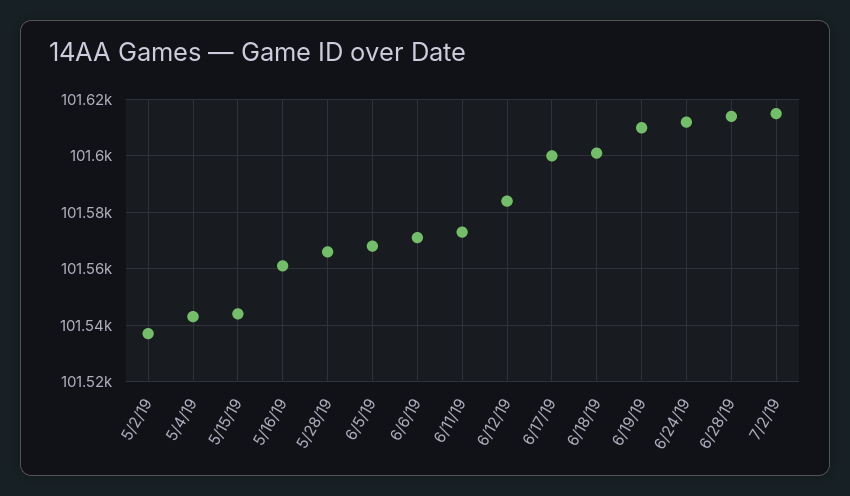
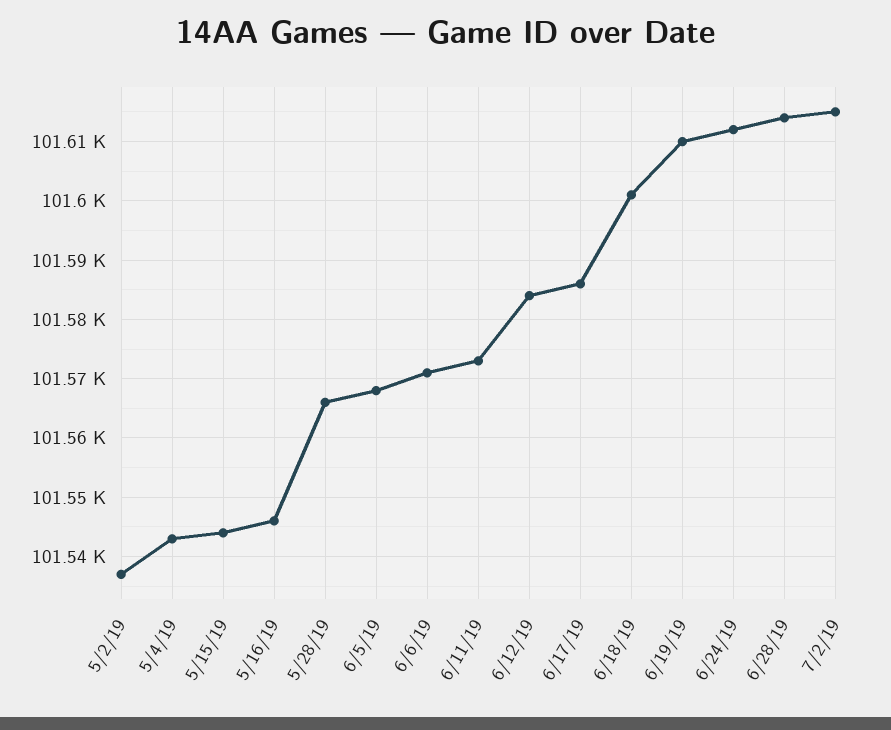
  {
    "5/2/19": 101535,
    "5/4/19": 101545,
    "5/15/19": 101545,
-   "5/16/19": 101560,
+   "5/16/19": 101545,
    "5/28/19": 101565,
    "6/5/19": 101570,
    "6/6/19": 101570,
    "6/11/19": 101575,
    "6/12/19": 101585,
-   "6/17/19": 101600,
+   "6/17/19": 101585,
    "6/18/19": 101600,
    "6/19/19": 101610,
    "6/24/19": 101610,
    "6/28/19": 101615,
    "7/2/19": 101615
  }

